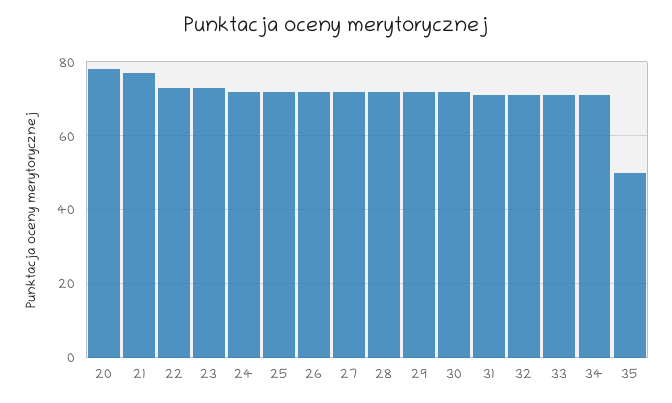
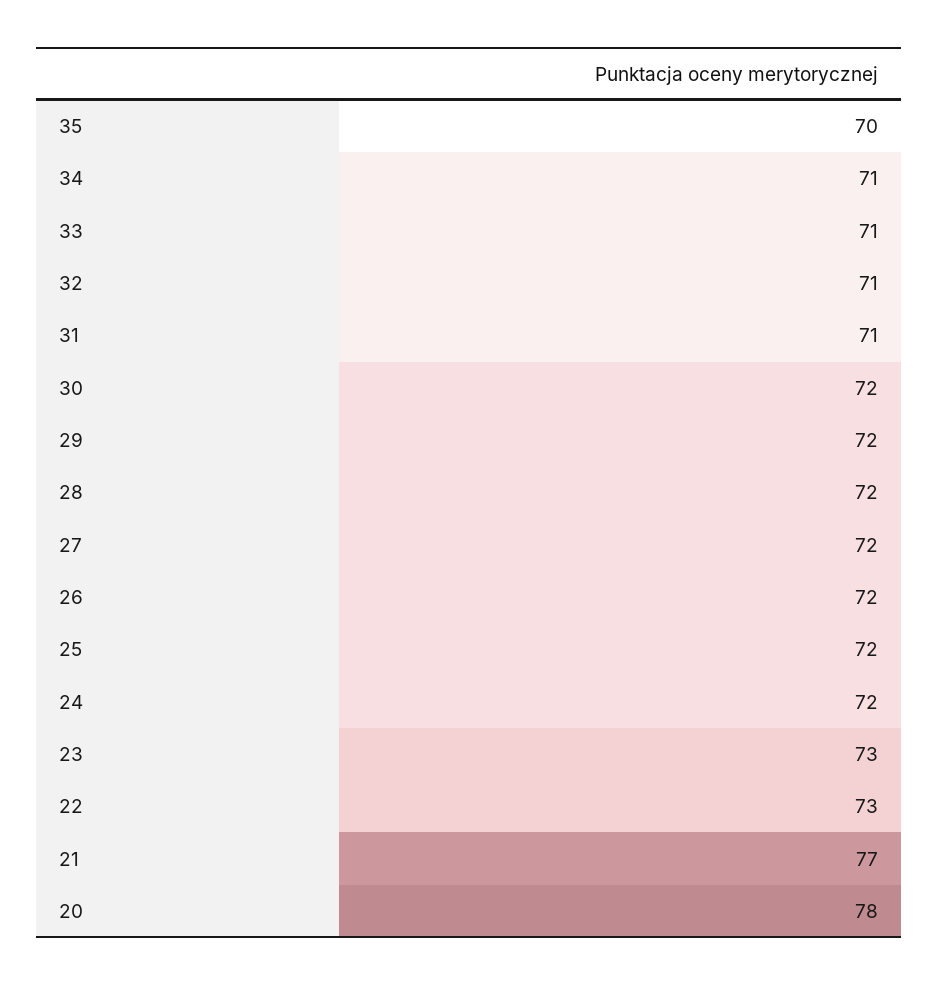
  {
    "20": 78,
    "21": 77,
    "22": 73,
    "23": 73,
    "24": 72,
    "25": 72,
    "26": 72,
    "27": 72,
    "28": 72,
    "29": 72,
    "30": 72,
    "31": 71,
    "32": 71,
    "33": 71,
    "34": 71,
-   "35": 50
+   "35": 70
  }

